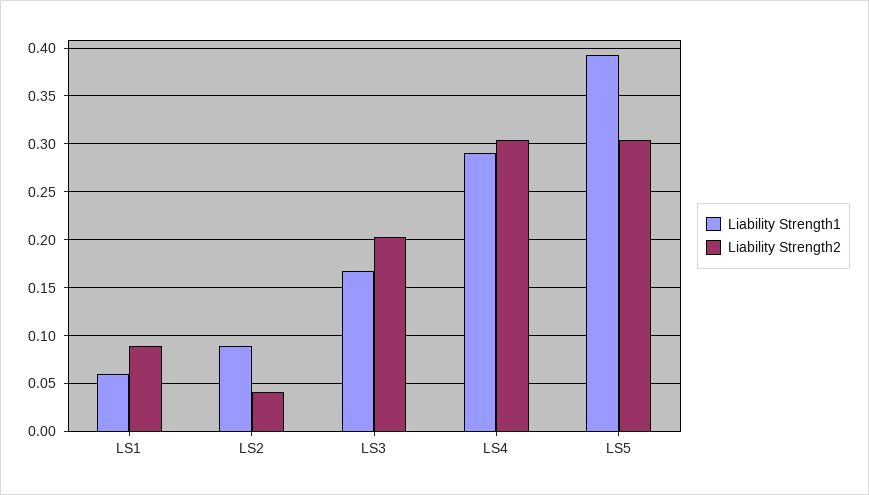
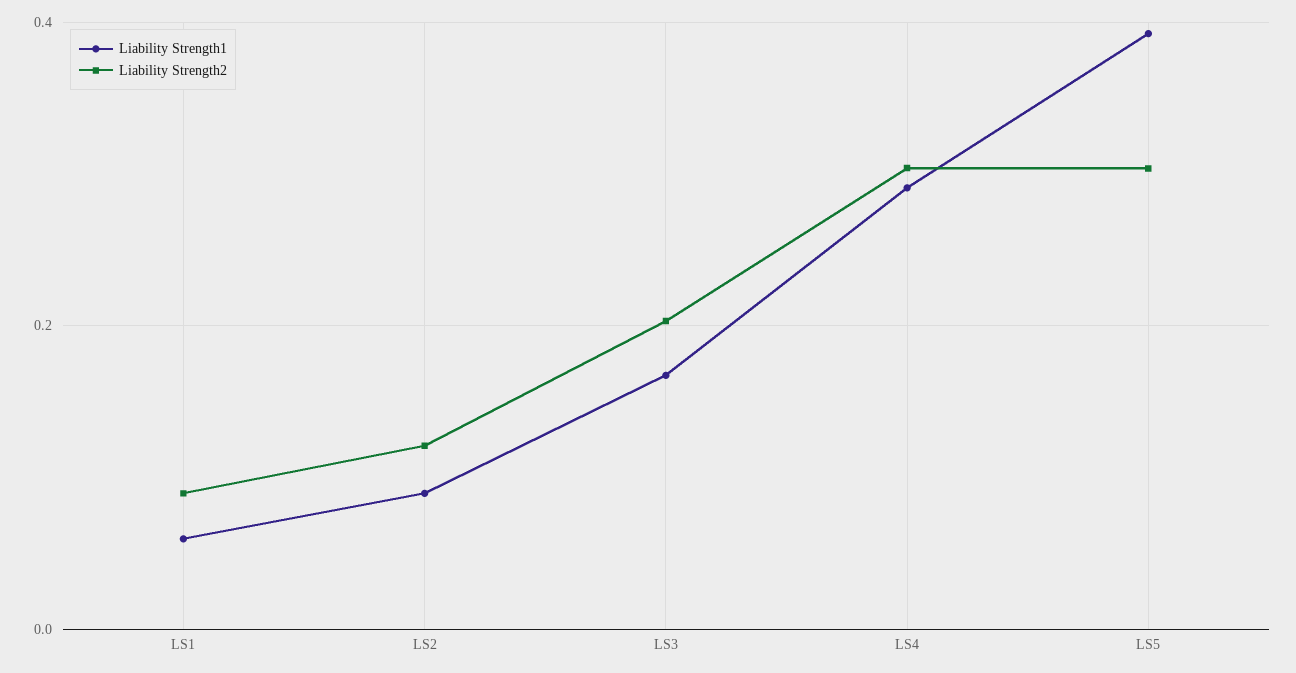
  {
    "Liability Strength1": {
      "LS1": 0.06,
      "LS2": 0.09,
      "LS3": 0.17,
      "LS4": 0.29,
      "LS5": 0.39
    },
    "Liability Strength2": {
      "LS1": 0.09,
-     "LS2": 0.04,
+     "LS2": 0.12,
      "LS3": 0.2,
      "LS4": 0.3,
      "LS5": 0.3
    }
  }

